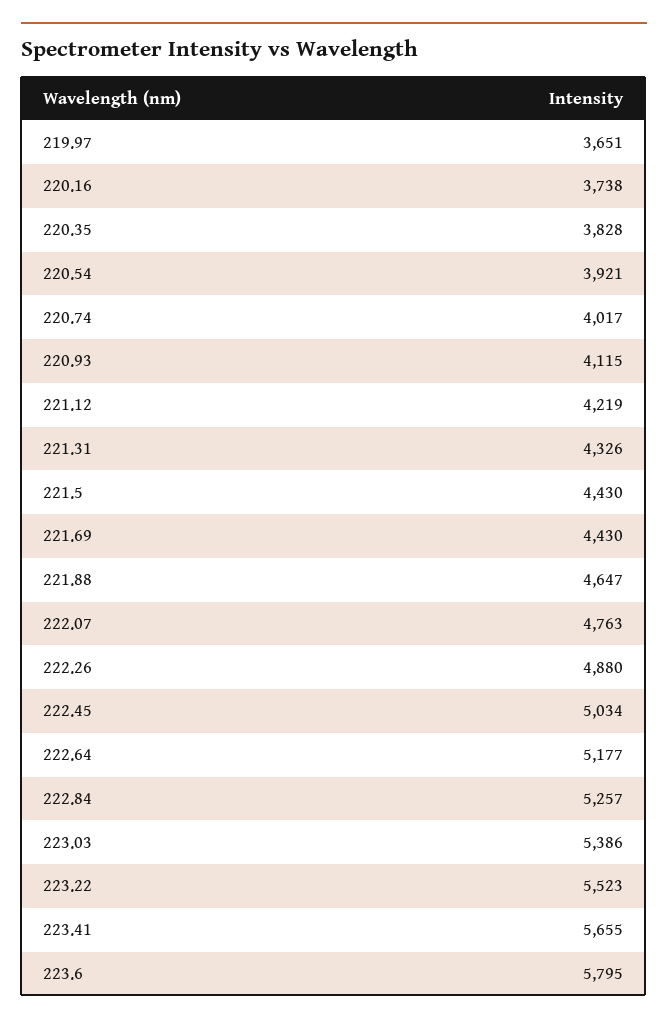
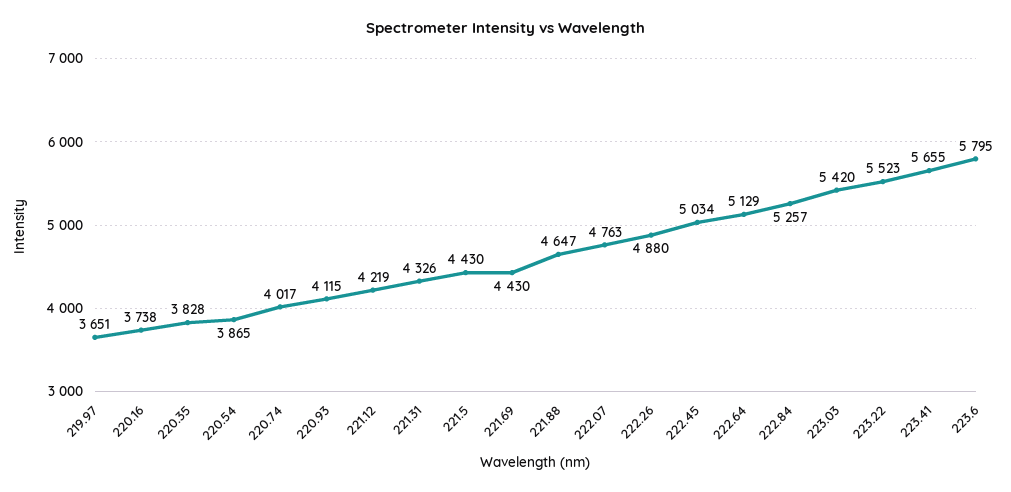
  {
    "219.97": 3651,
    "220.16": 3738,
    "220.35": 3828,
-   "220.54": 3921,
+   "220.54": 3865,
    "220.74": 4017,
    "220.93": 4115,
    "221.12": 4219,
    "221.31": 4326,
    "221.5": 4430,
    "221.69": 4430,
    "221.88": 4647,
    "222.07": 4763,
    "222.26": 4880,
    "222.45": 5034,
-   "222.64": 5177,
+   "222.64": 5129,
    "222.84": 5257,
-   "223.03": 5386,
+   "223.03": 5420,
    "223.22": 5523,
    "223.41": 5655,
    "223.6": 5795
  }

